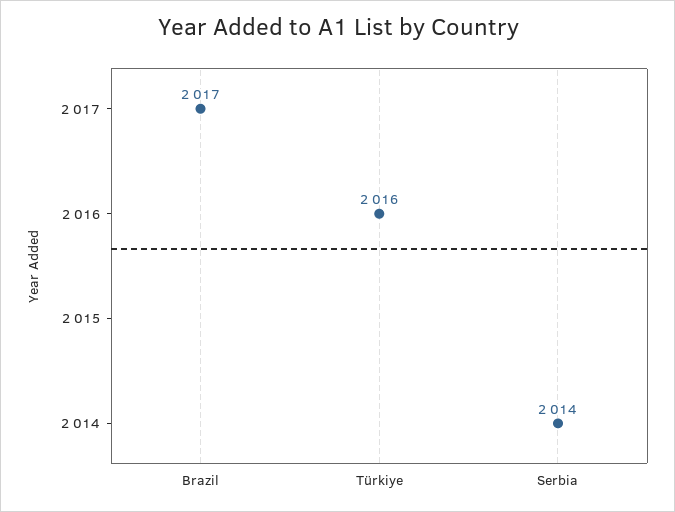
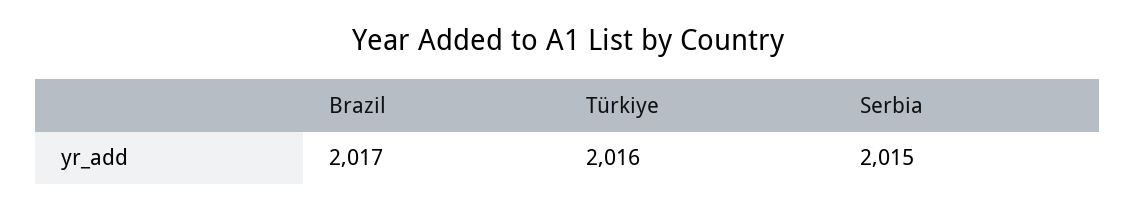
  {
    "Brazil": 2017,
    "Türkiye": 2016,
-   "Serbia": 2014
+   "Serbia": 2015
  }

